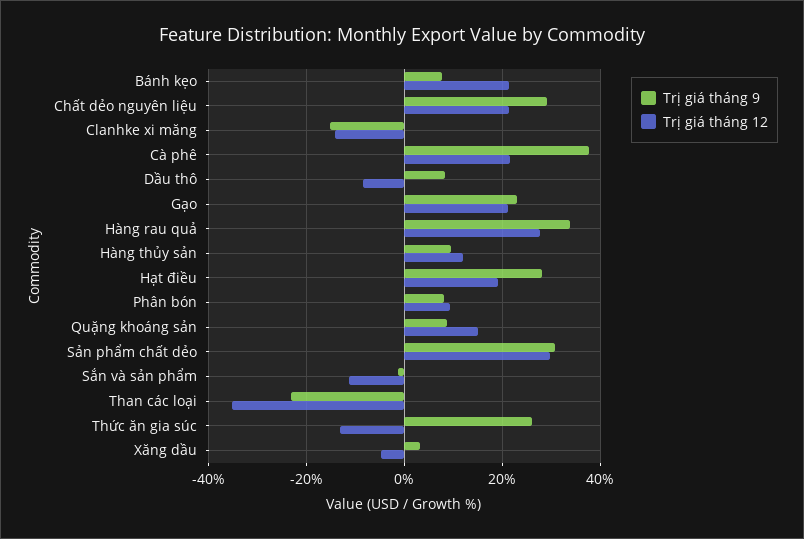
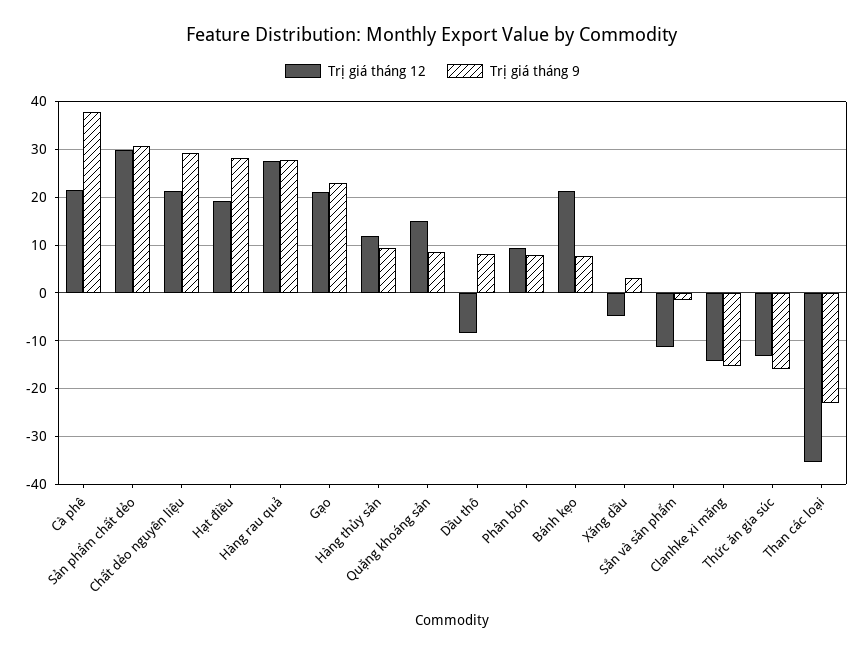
  {
    "Trị giá tháng 9": {
      "Bánh kẹo": 8,
      "Chất dẻo nguyên liệu": 30,
      "Clanhke xi măng": -16,
      "Cà phê": 38,
      "Dầu thô": 8,
      "Gạo": 24,
-     "Hàng rau quả": 34,
+     "Hàng rau quả": 28,
      "Hàng thủy sản": 10,
      "Hạt điều": 28,
      "Phân bón": 8,
      "Quặng khoáng sản": 8,
      "Sản phẩm chất dẻo": 30,
      "Sắn và sản phẩm": -2,
      "Than các loại": -24,
-     "Thức ăn gia súc": 26,
+     "Thức ăn gia súc": -16,
      "Xăng dầu": 4
    },
    "Trị giá tháng 12": {
      "Bánh kẹo": 22,
      "Chất dẻo nguyên liệu": 22,
      "Clanhke xi măng": -14,
      "Cà phê": 22,
      "Dầu thô": -8,
      "Gạo": 22,
      "Hàng rau quả": 28,
      "Hàng thủy sản": 12,
      "Hạt điều": 20,
      "Phân bón": 10,
      "Quặng khoáng sản": 16,
      "Sản phẩm chất dẻo": 30,
      "Sắn và sản phẩm": -12,
      "Than các loại": -36,
      "Thức ăn gia súc": -14,
      "Xăng dầu": -4
    }
  }

